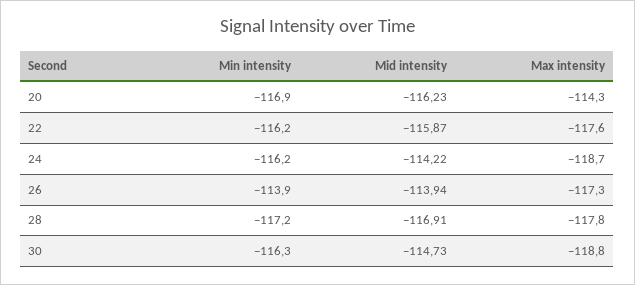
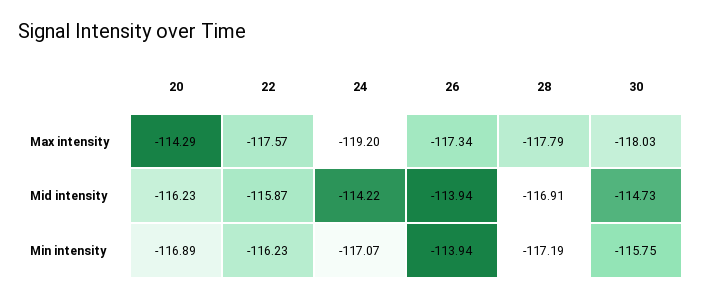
  {
    "Min intensity": {
      "20": -116.89,
      "22": -116.23,
-     "24": -116.2,
+     "24": -117.07,
      "26": -113.94,
      "28": -117.19,
-     "30": -116.3
+     "30": -115.75
    },
    "Mid intensity": {
      "20": -116.23,
      "22": -115.87,
      "24": -114.22,
      "26": -113.94,
      "28": -116.91,
      "30": -114.73
    },
    "Max intensity": {
      "20": -114.29,
      "22": -117.57,
-     "24": -118.7,
+     "24": -119.2,
      "26": -117.34,
      "28": -117.79,
-     "30": -118.8
+     "30": -118.03
    }
  }

